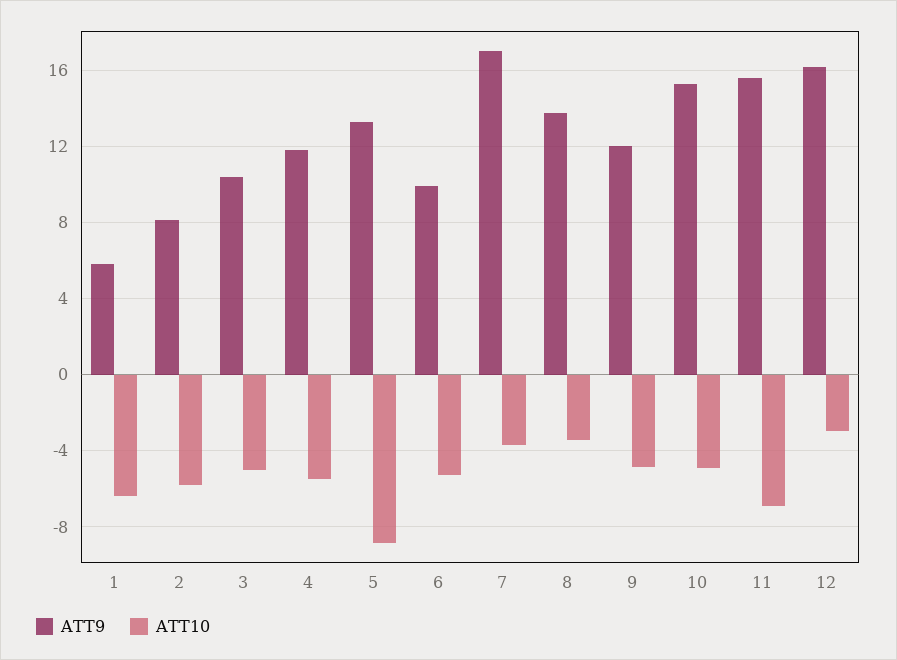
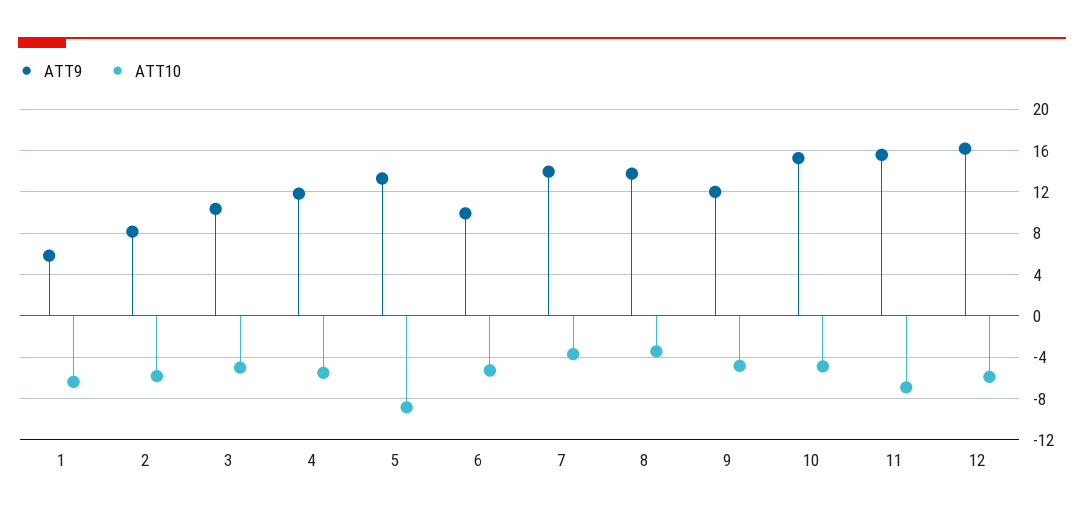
  {
    "ATT9": {
      "1": 6,
      "2": 8,
      "3": 10.5,
      "4": 12,
      "5": 13.5,
      "6": 10,
-     "7": 17,
+     "7": 14,
      "8": 14,
      "9": 12,
      "10": 15.5,
      "11": 15.5,
      "12": 16
    },
    "ATT10": {
      "1": -6.5,
      "2": -6,
      "3": -5,
      "4": -5.5,
      "5": -9,
      "6": -5.5,
      "7": -3.5,
      "8": -3.5,
      "9": -5,
      "10": -5,
      "11": -7,
-     "12": -3
+     "12": -6
    }
  }

